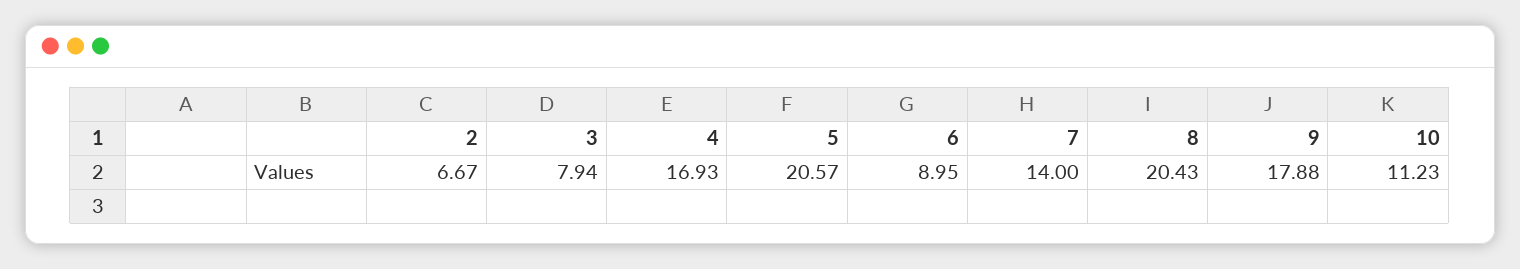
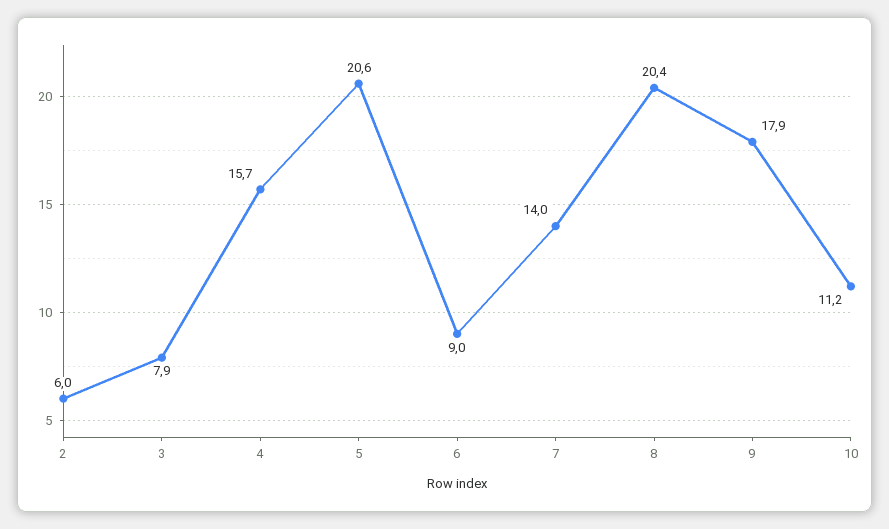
  {
-   "2": 6.67,
+   "2": 6,
    "3": 7.94,
-   "4": 16.93,
+   "4": 15.7,
    "5": 20.57,
    "6": 8.95,
    "7": 14,
    "8": 20.43,
    "9": 17.88,
    "10": 11.23
  }

